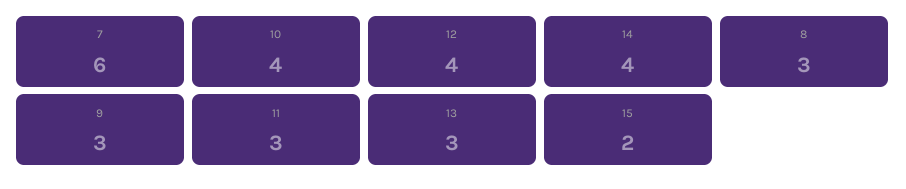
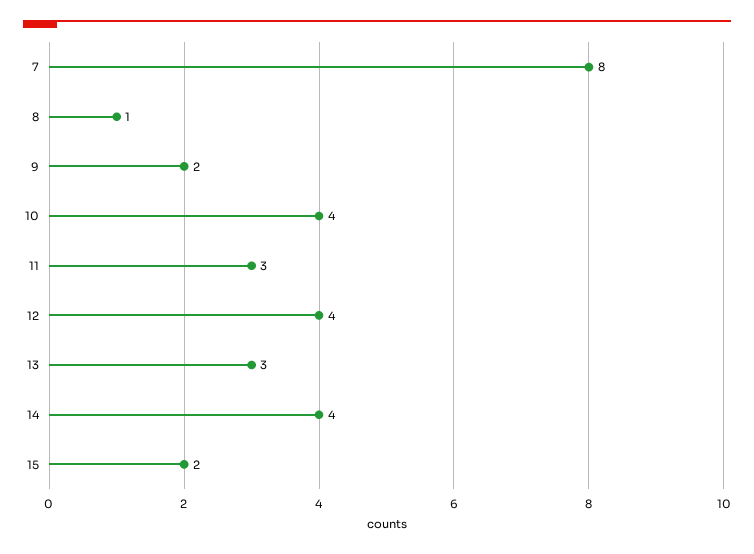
  {
-   "7": 6,
+   "7": 8,
    "10": 4,
    "12": 4,
    "14": 4,
-   "8": 3,
+   "8": 1,
-   "9": 3,
+   "9": 2,
    "11": 3,
    "13": 3,
    "15": 2
  }

